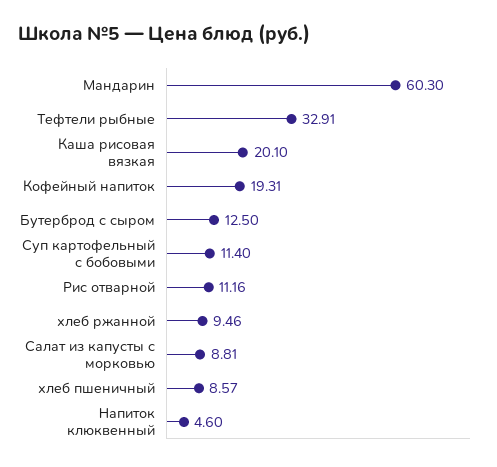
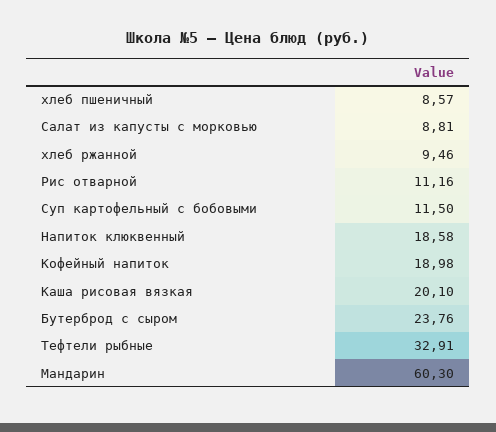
  {
    "Мандарин": 60.3,
    "Тефтели рыбные": 32.91,
    "Каша рисовая вязкая": 20.1,
-   "Кофейный напиток": 19.31,
+   "Кофейный напиток": 18.98,
-   "Бутерброд с сыром": 12.5,
+   "Бутерброд с сыром": 23.76,
-   "Суп картофельный с бобовыми": 11.4,
+   "Суп картофельный с бобовыми": 11.5,
    "Рис отварной": 11.16,
    "хлеб ржанной": 9.46,
    "Салат из капусты с морковью": 8.81,
    "хлеб пшеничный": 8.57,
-   "Напиток клюквенный": 4.6
+   "Напиток клюквенный": 18.58
  }

